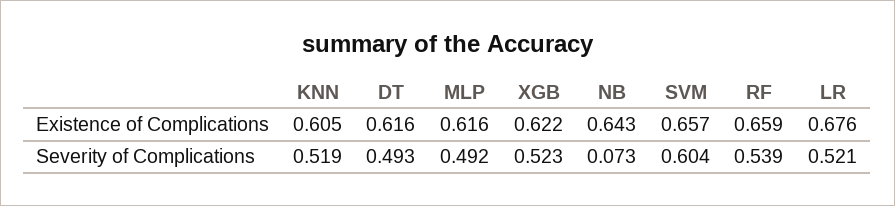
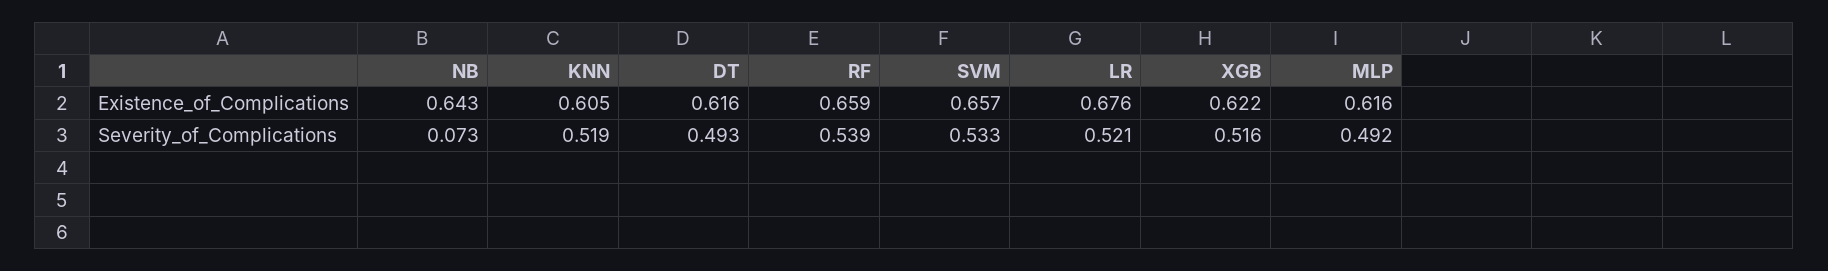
  {
    "KNN": {
      "Existence of Complications": 0.605,
      "Severity of Complications": 0.519
    },
    "DT": {
      "Existence of Complications": 0.616,
      "Severity of Complications": 0.493
    },
    "MLP": {
      "Existence of Complications": 0.616,
      "Severity of Complications": 0.492
    },
    "XGB": {
      "Existence of Complications": 0.622,
-     "Severity of Complications": 0.523
+     "Severity of Complications": 0.516
    },
    "NB": {
      "Existence of Complications": 0.643,
      "Severity of Complications": 0.073
    },
    "SVM": {
      "Existence of Complications": 0.657,
-     "Severity of Complications": 0.604
+     "Severity of Complications": 0.533
    },
    "RF": {
      "Existence of Complications": 0.659,
      "Severity of Complications": 0.539
    },
    "LR": {
      "Existence of Complications": 0.676,
      "Severity of Complications": 0.521
    }
  }

